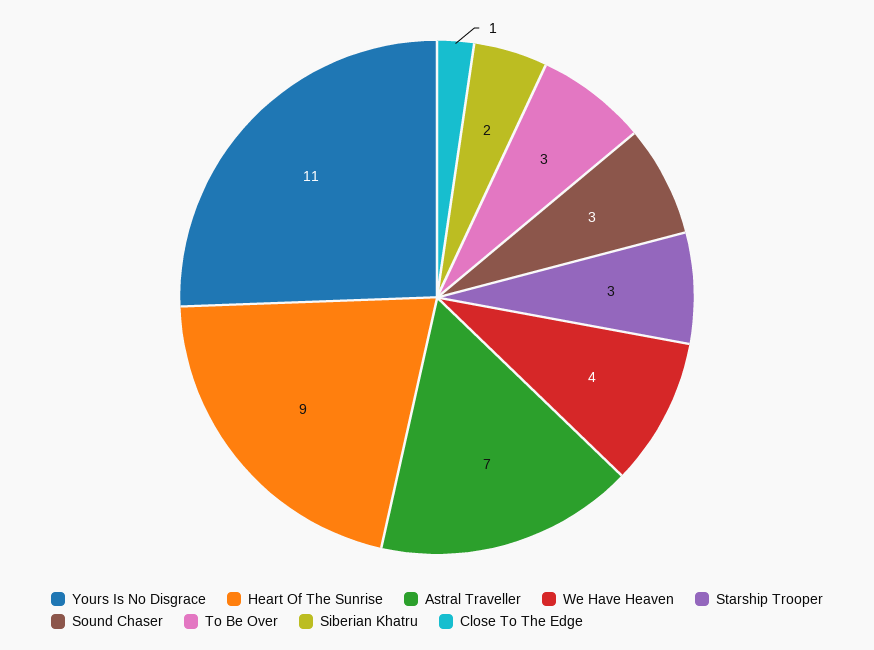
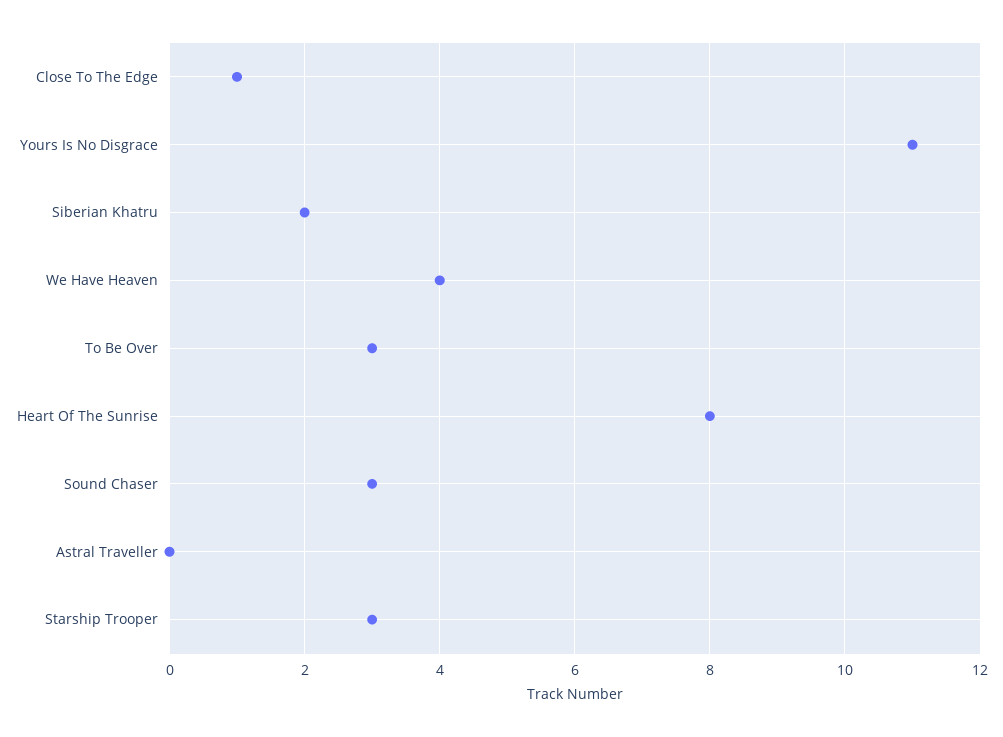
  {
    "Yours Is No Disgrace": 11,
-   "Heart Of The Sunrise": 9,
+   "Heart Of The Sunrise": 8,
-   "Astral Traveller": 7,
+   "Astral Traveller": 0,
    "We Have Heaven": 4,
    "Starship Trooper": 3,
    "Sound Chaser": 3,
    "To Be Over": 3,
    "Siberian Khatru": 2,
    "Close To The Edge": 1
  }

